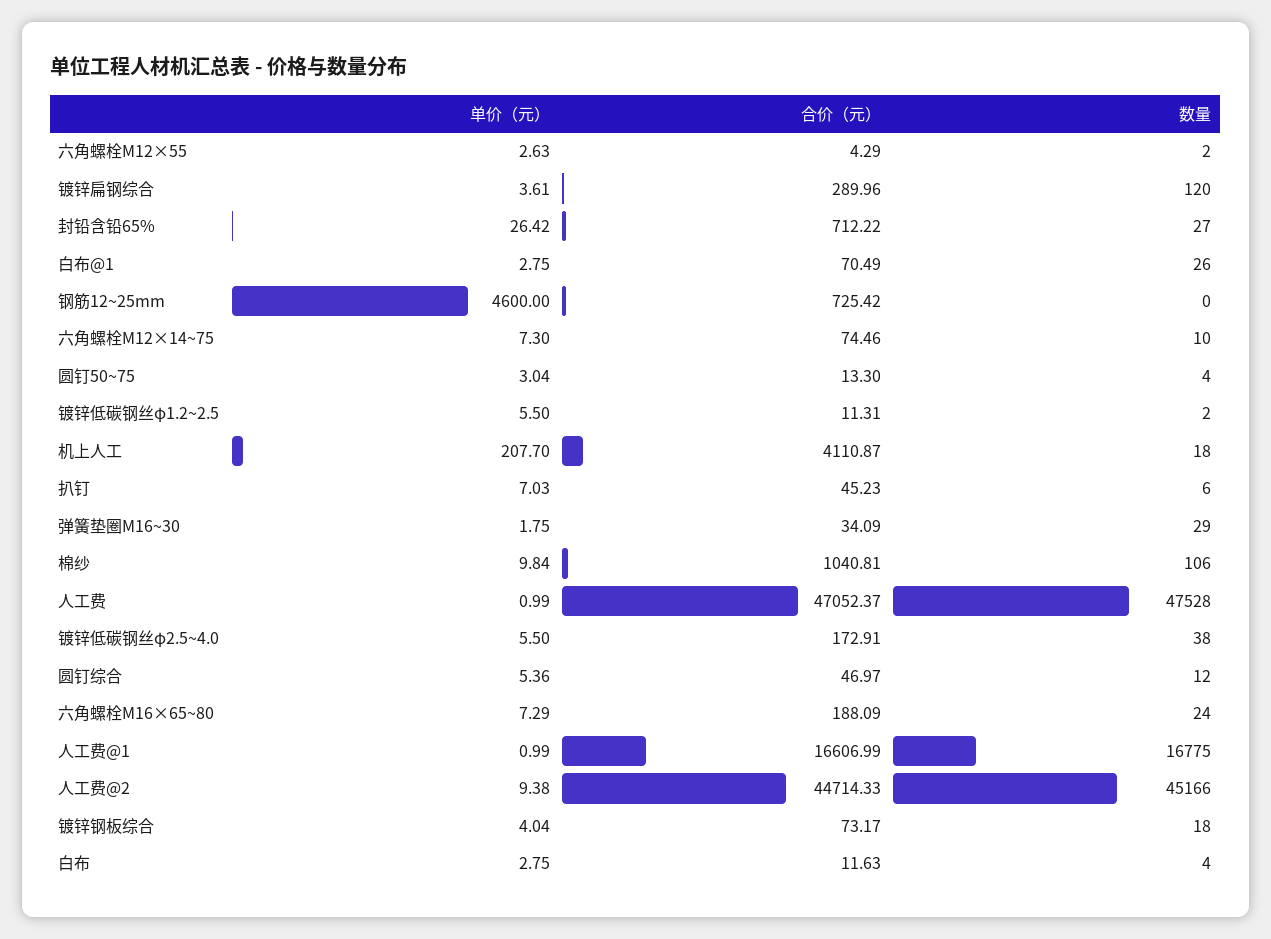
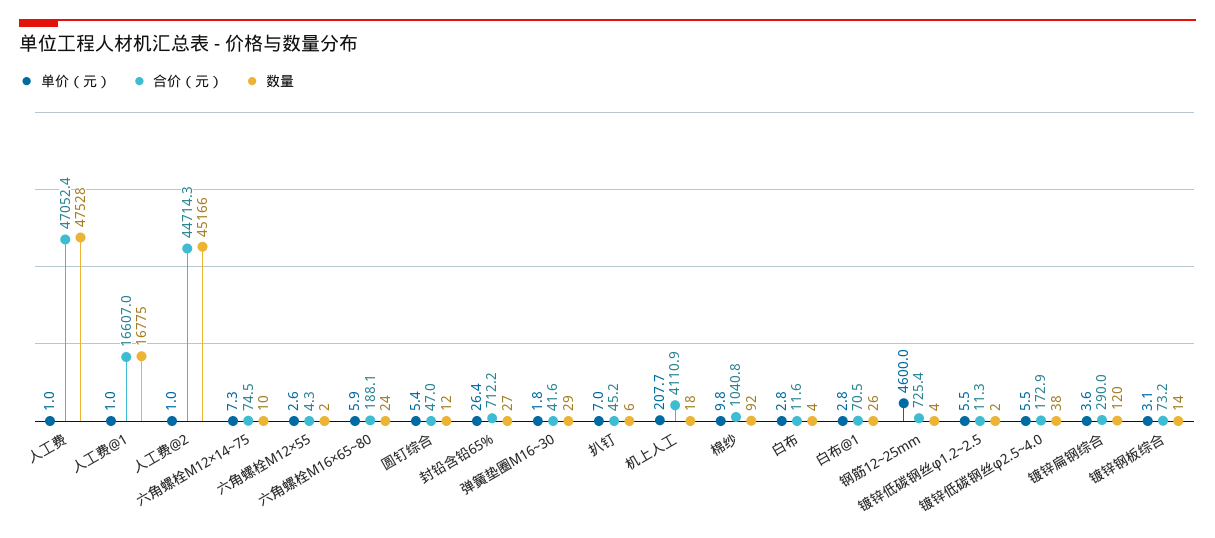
  {
    "单价（元）": {
      "六角螺栓M12×55": 2.63,
      "镀锌扁钢综合": 3.61,
      "封铅含铅65%": 26.42,
      "白布@1": 2.75,
      "钢筋12~25mm": 4600,
      "六角螺栓M12×14~75": 7.3,
-     "圆钉50~75": 3.04,
      "镀锌低碳钢丝φ1.2~2.5": 5.5,
      "机上人工": 207.7,
      "扒钉": 7.03,
      "弹簧垫圈M16~30": 1.75,
      "棉纱": 9.84,
      "人工费": 0.99,
      "镀锌低碳钢丝φ2.5~4.0": 5.5,
      "圆钉综合": 5.36,
-     "六角螺栓M16×65~80": 7.29,
+     "六角螺栓M16×65~80": 5.9,
      "人工费@1": 0.99,
-     "人工费@2": 9.38,
+     "人工费@2": 1,
-     "镀锌钢板综合": 4.04,
+     "镀锌钢板综合": 3.1,
      "白布": 2.75
    },
    "合价（元）": {
      "六角螺栓M12×55": 4.29,
      "镀锌扁钢综合": 289.96,
      "封铅含铅65%": 712.22,
      "白布@1": 70.49,
      "钢筋12~25mm": 725.42,
      "六角螺栓M12×14~75": 74.46,
-     "圆钉50~75": 13.3,
      "镀锌低碳钢丝φ1.2~2.5": 11.31,
      "机上人工": 4110.87,
      "扒钉": 45.23,
-     "弹簧垫圈M16~30": 34.09,
+     "弹簧垫圈M16~30": 41.6,
      "棉纱": 1040.81,
      "人工费": 47052.37,
      "镀锌低碳钢丝φ2.5~4.0": 172.91,
      "圆钉综合": 46.97,
      "六角螺栓M16×65~80": 188.09,
      "人工费@1": 16606.99,
      "人工费@2": 44714.33,
      "镀锌钢板综合": 73.17,
      "白布": 11.63
    },
    "数量": {
      "六角螺栓M12×55": 2,
      "镀锌扁钢综合": 120,
      "封铅含铅65%": 27,
      "白布@1": 26,
-     "钢筋12~25mm": 0,
+     "钢筋12~25mm": 4,
      "六角螺栓M12×14~75": 10,
-     "圆钉50~75": 4,
      "镀锌低碳钢丝φ1.2~2.5": 2,
      "机上人工": 18,
      "扒钉": 6,
      "弹簧垫圈M16~30": 29,
-     "棉纱": 106,
+     "棉纱": 92,
      "人工费": 47528,
      "镀锌低碳钢丝φ2.5~4.0": 38,
      "圆钉综合": 12,
      "六角螺栓M16×65~80": 24,
      "人工费@1": 16775,
      "人工费@2": 45166,
-     "镀锌钢板综合": 18,
+     "镀锌钢板综合": 14,
      "白布": 4
    }
  }

